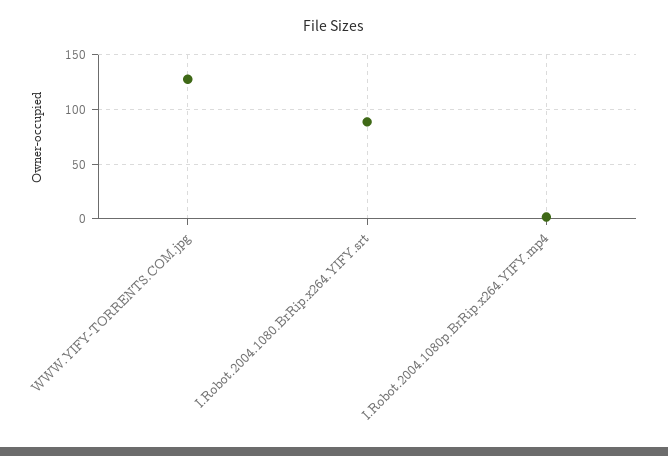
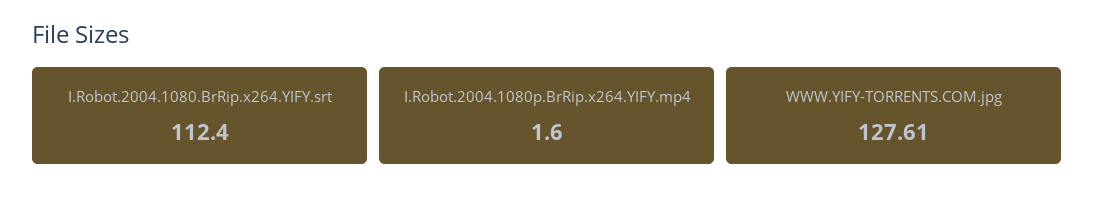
  {
    "WWW.YIFY-TORRENTS.COM.jpg": 127.61,
-   "I.Robot.2004.1080.BrRip.x264.YIFY.srt": 90,
+   "I.Robot.2004.1080.BrRip.x264.YIFY.srt": 112.4,
    "I.Robot.2004.1080p.BrRip.x264.YIFY.mp4": 1.6
  }

